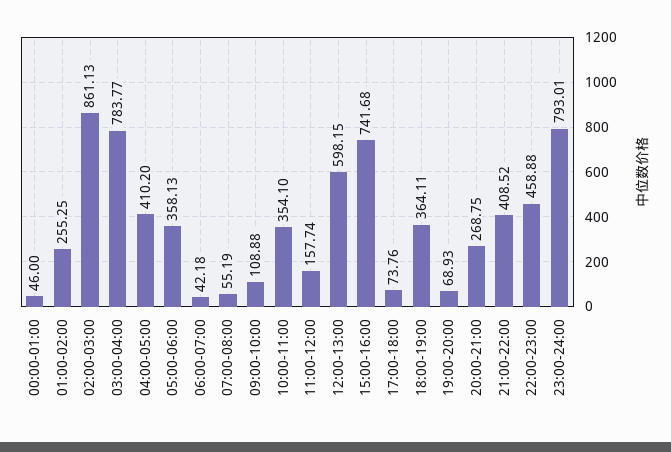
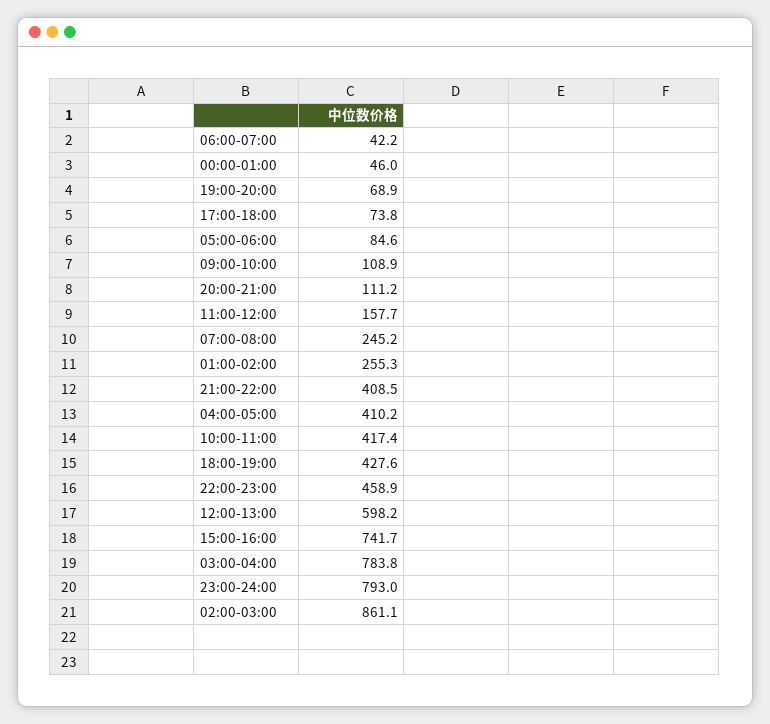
  {
    "00:00-01:00": 46,
    "01:00-02:00": 255.25,
    "02:00-03:00": 861.13,
    "03:00-04:00": 783.77,
    "04:00-05:00": 410.2,
-   "05:00-06:00": 358.13,
+   "05:00-06:00": 84.6,
    "06:00-07:00": 42.18,
-   "07:00-08:00": 55.19,
+   "07:00-08:00": 245.2,
    "09:00-10:00": 108.88,
-   "10:00-11:00": 354.1,
+   "10:00-11:00": 417.4,
    "11:00-12:00": 157.74,
    "12:00-13:00": 598.15,
    "15:00-16:00": 741.68,
    "17:00-18:00": 73.76,
-   "18:00-19:00": 364.11,
+   "18:00-19:00": 427.6,
    "19:00-20:00": 68.93,
-   "20:00-21:00": 268.75,
+   "20:00-21:00": 111.2,
    "21:00-22:00": 408.52,
    "22:00-23:00": 458.88,
    "23:00-24:00": 793.01
  }

